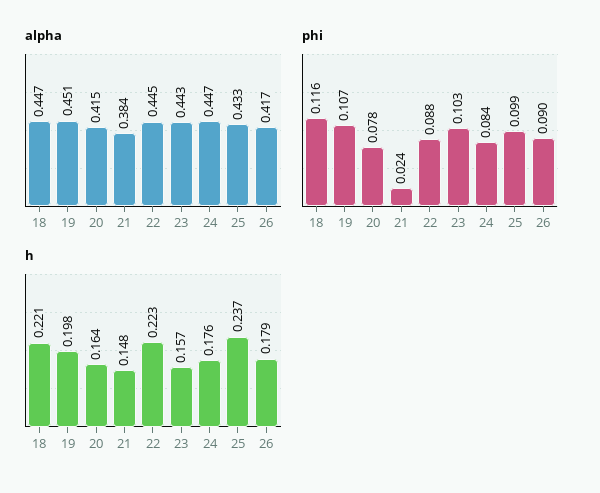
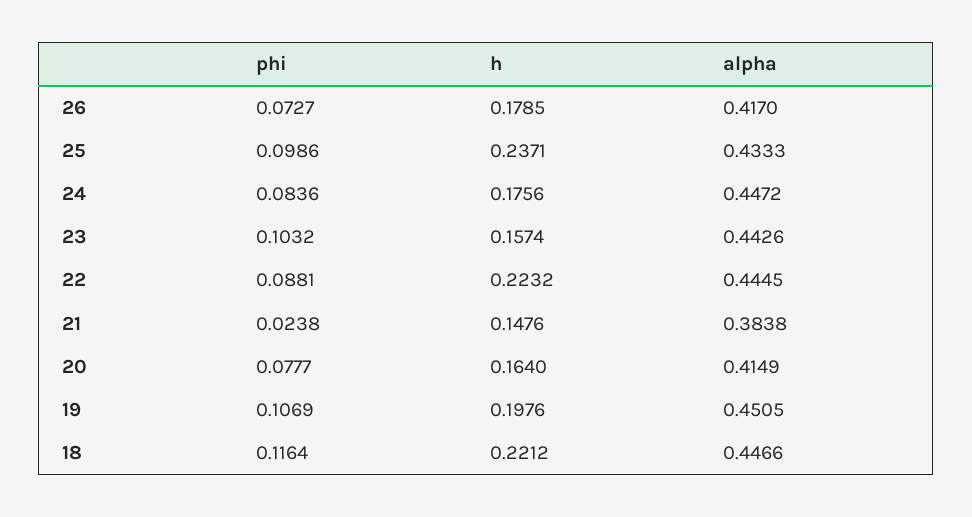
  {
    "alpha": {
      "18": 0.4466,
      "19": 0.4505,
      "20": 0.4149,
      "21": 0.3838,
      "22": 0.4445,
      "23": 0.4426,
      "24": 0.4472,
      "25": 0.4333,
      "26": 0.417
    },
    "phi": {
      "18": 0.1164,
      "19": 0.1069,
      "20": 0.0777,
      "21": 0.0238,
      "22": 0.0881,
      "23": 0.1032,
      "24": 0.0836,
      "25": 0.0986,
-     "26": 0.09
+     "26": 0.0727
    },
    "h": {
      "18": 0.2212,
      "19": 0.1976,
      "20": 0.164,
      "21": 0.1476,
      "22": 0.2232,
      "23": 0.1574,
      "24": 0.1756,
      "25": 0.2371,
      "26": 0.1785
    }
  }

